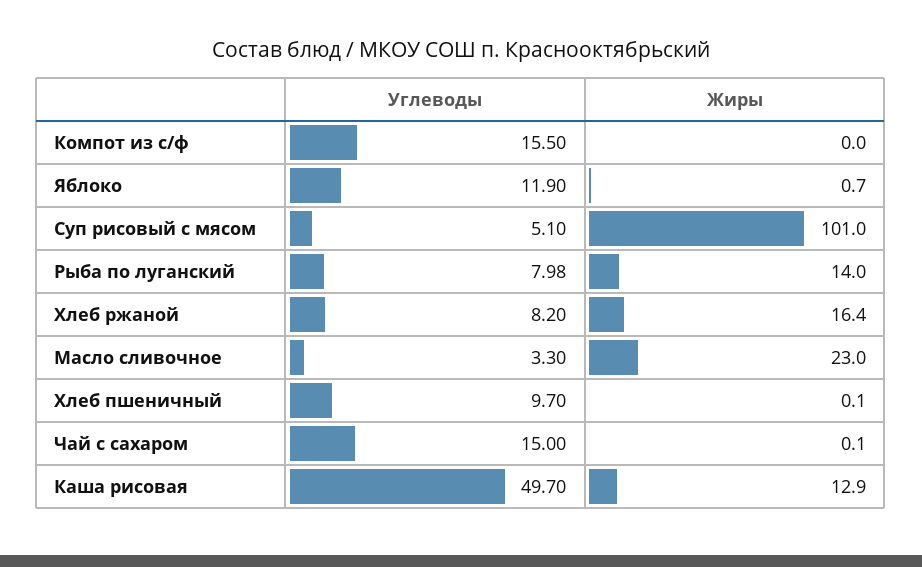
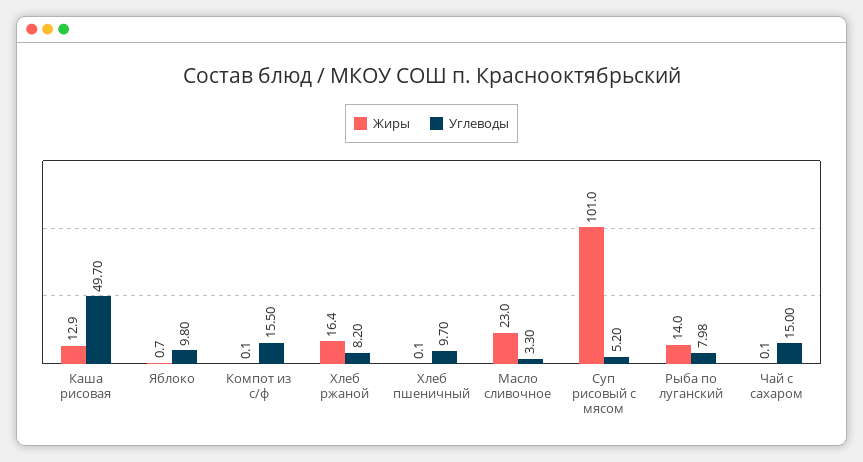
  {
    "Углеводы": {
      "Компот из с/ф": 15.5,
-     "Яблоко": 11.9,
+     "Яблоко": 9.8,
-     "Суп рисовый с мясом": 5.1,
+     "Суп рисовый с мясом": 5.2,
      "Рыба по луганский": 7.98,
      "Хлеб ржаной": 8.2,
      "Масло сливочное": 3.3,
      "Хлеб пшеничный": 9.7,
      "Чай с сахаром": 15,
      "Каша рисовая": 49.7
    },
    "Жиры": {
-     "Компот из с/ф": 0,
+     "Компот из с/ф": 0.1,
      "Яблоко": 0.7,
      "Суп рисовый с мясом": 101,
      "Рыба по луганский": 14,
      "Хлеб ржаной": 16.4,
      "Масло сливочное": 23,
      "Хлеб пшеничный": 0.1,
      "Чай с сахаром": 0.1,
      "Каша рисовая": 12.9
    }
  }

